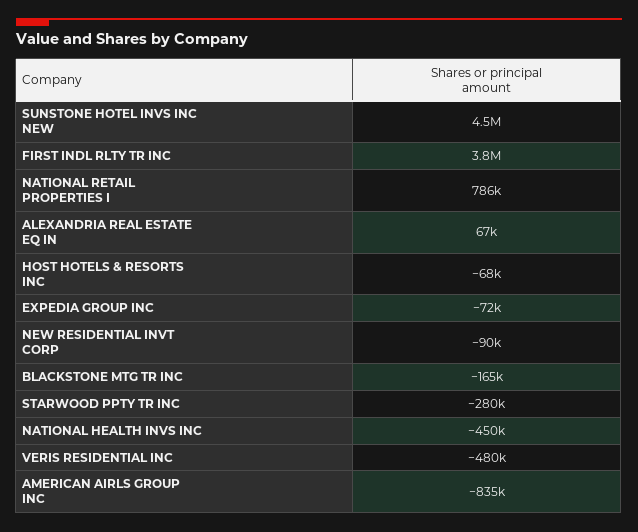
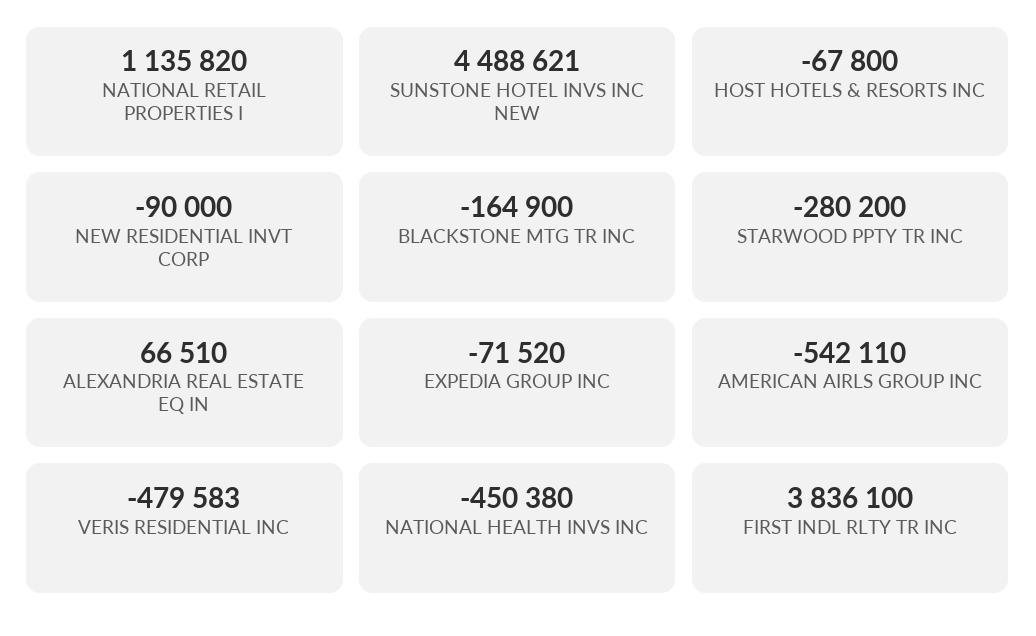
  {
    "SUNSTONE HOTEL INVS INC NEW": 4488621,
    "FIRST INDL RLTY TR INC": 3836100,
-   "NATIONAL RETAIL PROPERTIES I": 786000,
+   "NATIONAL RETAIL PROPERTIES I": 1135820,
    "ALEXANDRIA REAL ESTATE EQ IN": 66510,
    "HOST HOTELS & RESORTS INC": -67800,
    "EXPEDIA GROUP INC": -71520,
    "NEW RESIDENTIAL INVT CORP": -90000,
    "BLACKSTONE MTG TR INC": -164900,
    "STARWOOD PPTY TR INC": -280200,
    "NATIONAL HEALTH INVS INC": -450380,
    "VERIS RESIDENTIAL INC": -479583,
-   "AMERICAN AIRLS GROUP INC": -835000
+   "AMERICAN AIRLS GROUP INC": -542110
  }

